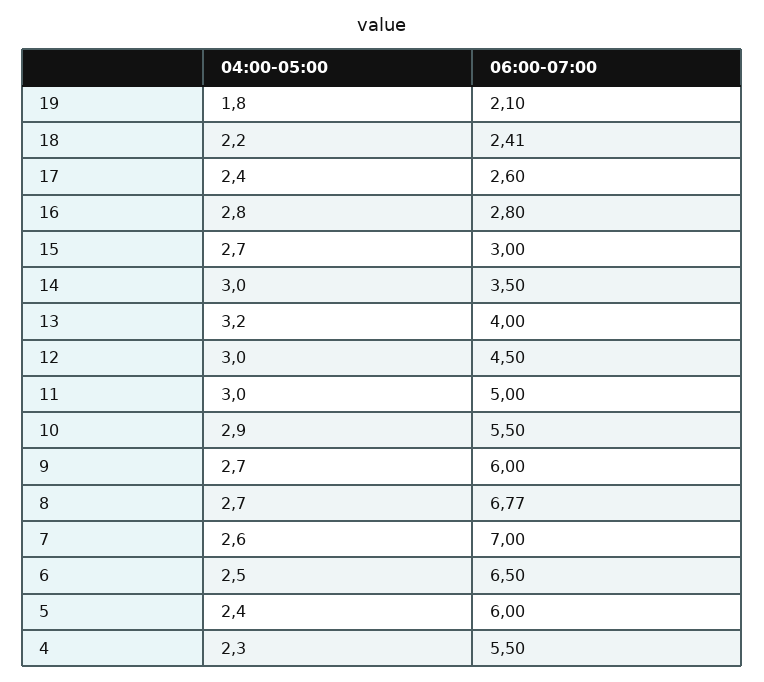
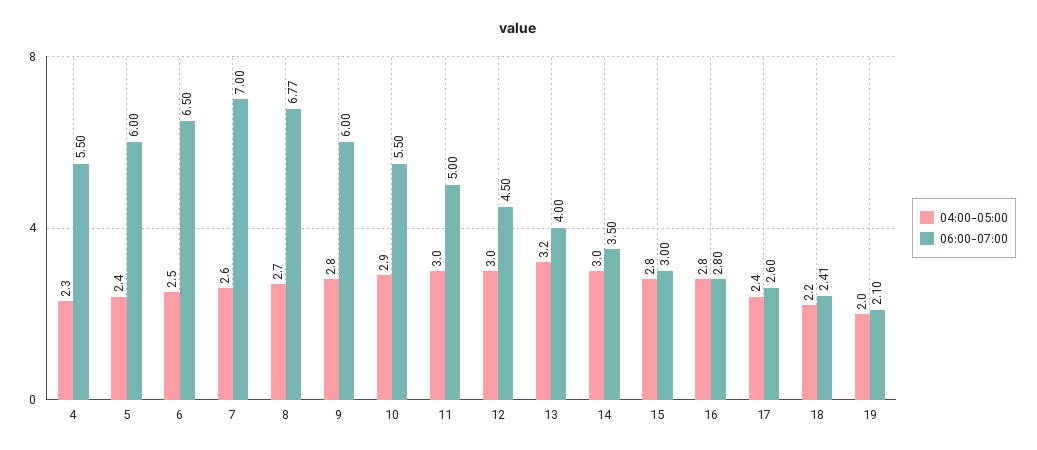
  {
    "04:00-05:00": {
-     "19": 1.8,
+     "19": 2,
      "18": 2.2,
      "17": 2.4,
      "16": 2.8,
-     "15": 2.7,
+     "15": 2.8,
      "14": 3,
      "13": 3.2,
      "12": 3,
      "11": 3,
      "10": 2.9,
-     "9": 2.7,
+     "9": 2.8,
      "8": 2.7,
      "7": 2.6,
      "6": 2.5,
      "5": 2.4,
      "4": 2.3
    },
    "06:00-07:00": {
      "19": 2.1,
      "18": 2.41,
      "17": 2.6,
      "16": 2.8,
      "15": 3,
      "14": 3.5,
      "13": 4,
      "12": 4.5,
      "11": 5,
      "10": 5.5,
      "9": 6,
      "8": 6.77,
      "7": 7,
      "6": 6.5,
      "5": 6,
      "4": 5.5
    }
  }

